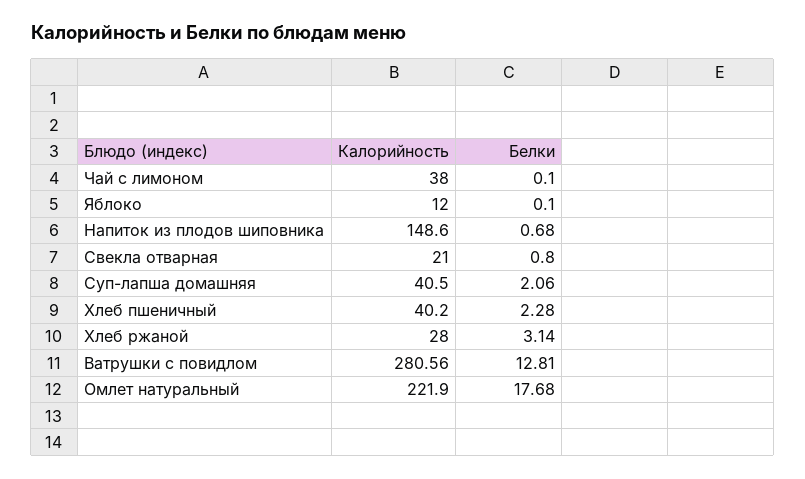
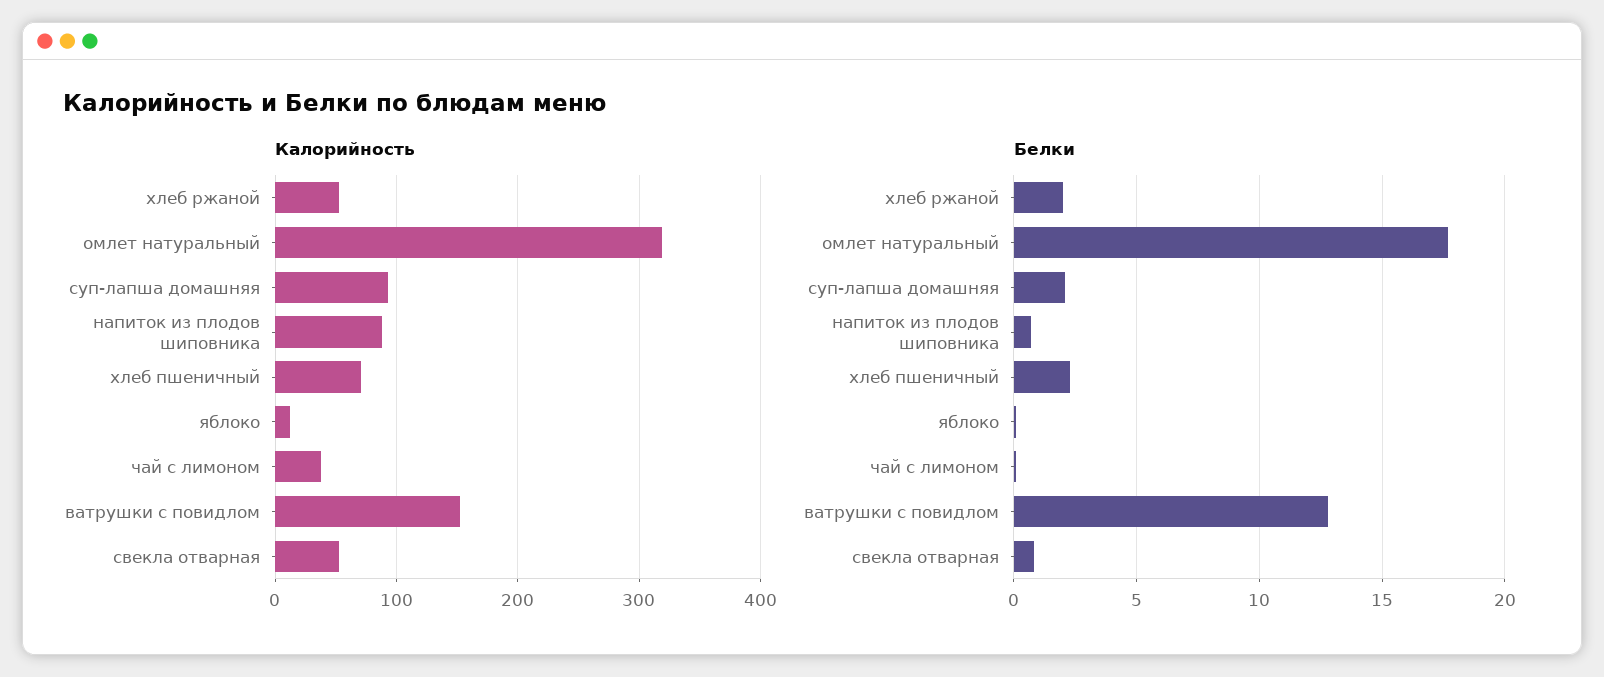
  {
    "Калорийность": {
      "Чай с лимоном": 38,
      "Яблоко": 12,
-     "Напиток из плодов шиповника": 148.6,
+     "Напиток из плодов шиповника": 90,
-     "Свекла отварная": 21,
+     "Свекла отварная": 50,
-     "Суп-лапша домашняя": 40.5,
+     "Суп-лапша домашняя": 90,
-     "Хлеб пшеничный": 40.2,
+     "Хлеб пшеничный": 70,
-     "Хлеб ржаной": 28,
+     "Хлеб ржаной": 50,
-     "Ватрушки с повидлом": 280.56,
+     "Ватрушки с повидлом": 150,
-     "Омлет натуральный": 221.9
+     "Омлет натуральный": 320
    },
    "Белки": {
      "Чай с лимоном": 0.1,
      "Яблоко": 0.1,
      "Напиток из плодов шиповника": 0.68,
      "Свекла отварная": 0.8,
      "Суп-лапша домашняя": 2.06,
      "Хлеб пшеничный": 2.28,
-     "Хлеб ржаной": 3.14,
+     "Хлеб ржаной": 2,
      "Ватрушки с повидлом": 12.81,
      "Омлет натуральный": 17.68
    }
  }

